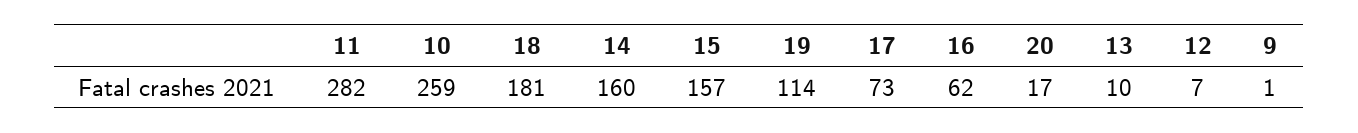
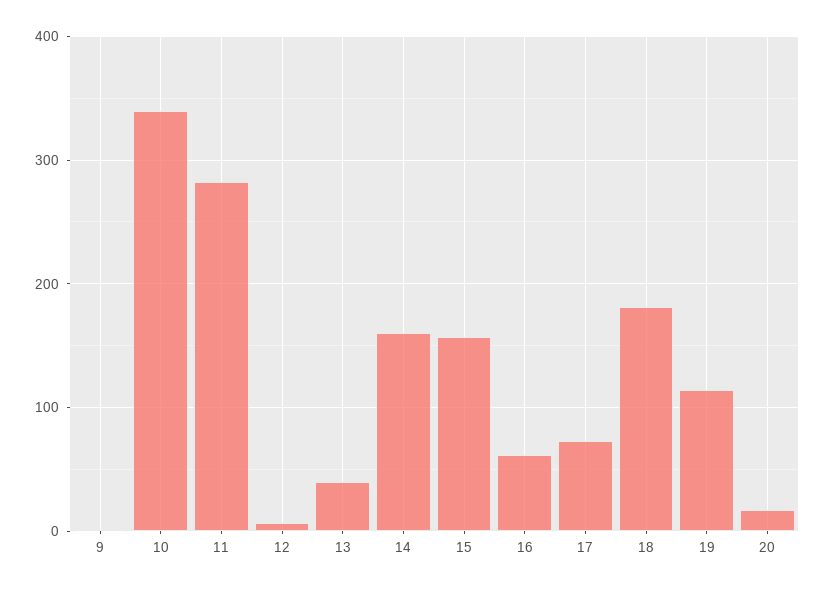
  {
    "11": 282,
-   "10": 259,
+   "10": 340,
    "18": 181,
    "14": 160,
    "15": 157,
    "19": 114,
    "17": 73,
    "16": 62,
    "20": 17,
-   "13": 10,
+   "13": 40,
    "12": 7,
    "9": 1
  }

